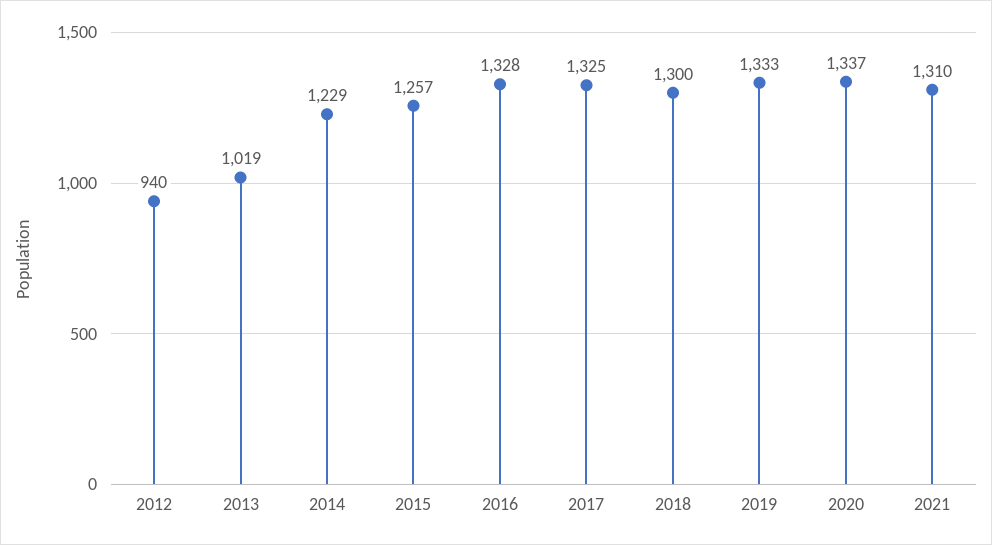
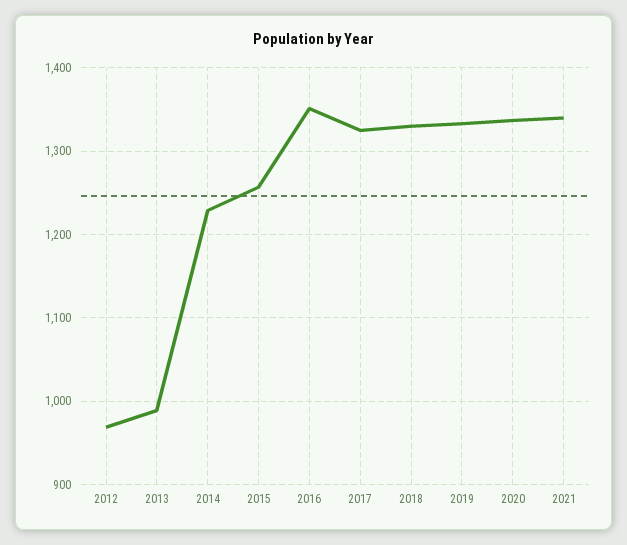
  {
-   "2012": 940,
+   "2012": 970,
-   "2013": 1019,
+   "2013": 990,
    "2014": 1229,
    "2015": 1257,
-   "2016": 1328,
+   "2016": 1350,
    "2017": 1325,
-   "2018": 1300,
+   "2018": 1330,
    "2019": 1333,
    "2020": 1337,
-   "2021": 1310
+   "2021": 1340
  }

